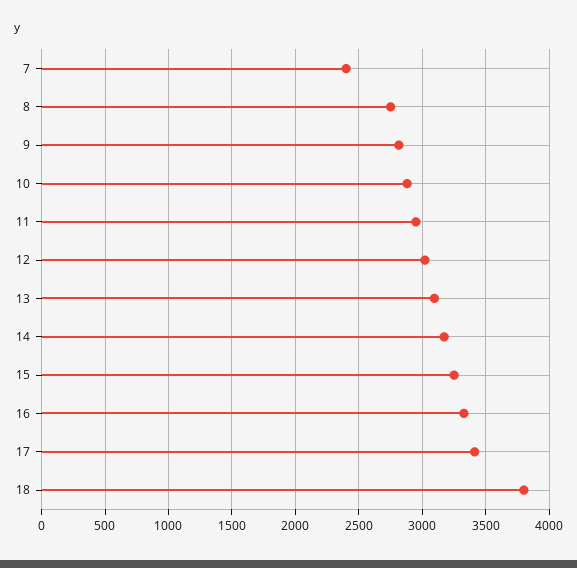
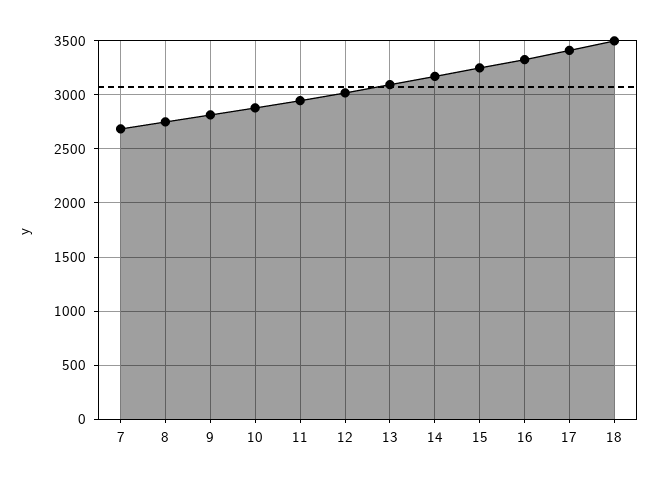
  {
-   "7": 2400,
+   "7": 2700,
    "8": 2750,
    "9": 2800,
    "10": 2900,
    "11": 2950,
    "12": 3000,
    "13": 3100,
    "14": 3150,
    "15": 3250,
    "16": 3350,
    "17": 3400,
-   "18": 3800
+   "18": 3500
  }

